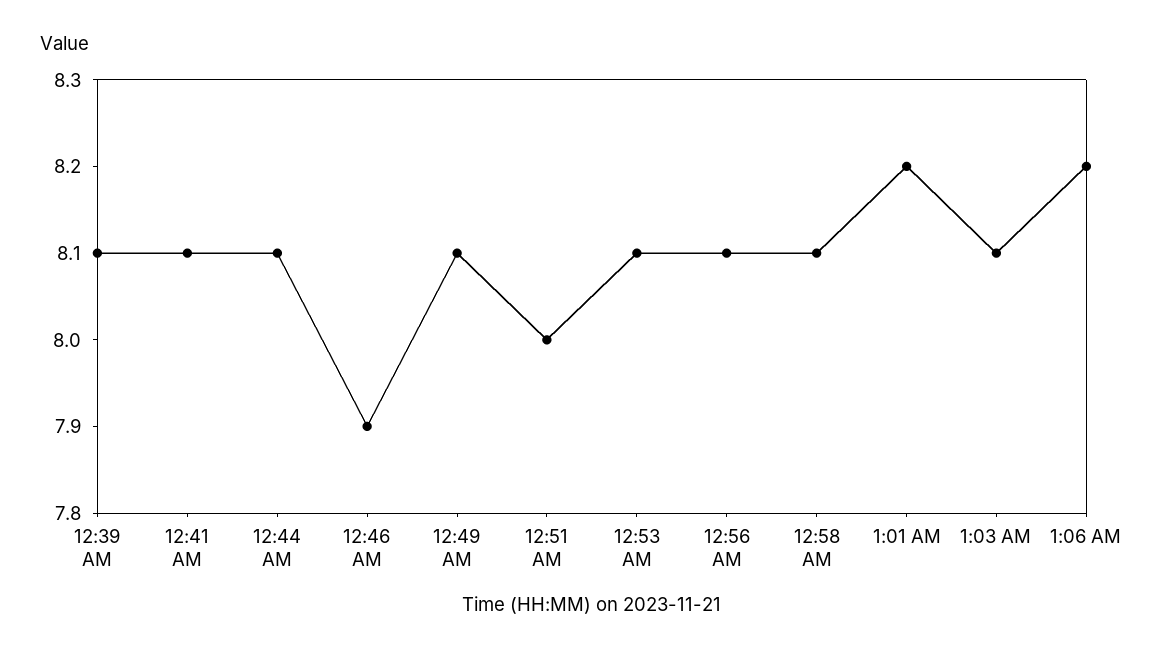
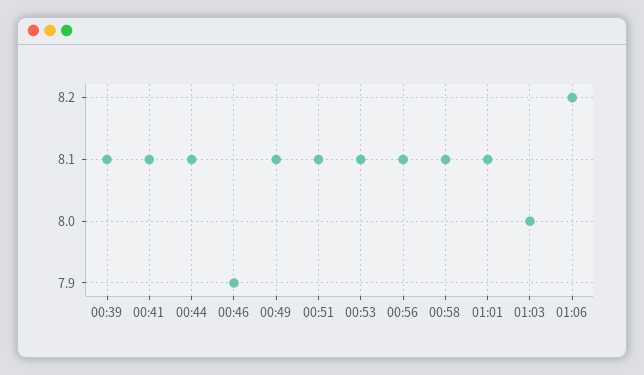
  {
    "12:39 AM": 8.1,
    "12:41 AM": 8.1,
    "12:44 AM": 8.1,
    "12:46 AM": 7.9,
    "12:49 AM": 8.1,
-   "12:51 AM": 8,
+   "12:51 AM": 8.1,
    "12:53 AM": 8.1,
    "12:56 AM": 8.1,
    "12:58 AM": 8.1,
-   "1:01 AM": 8.2,
+   "1:01 AM": 8.1,
-   "1:03 AM": 8.1,
+   "1:03 AM": 8,
    "1:06 AM": 8.2
  }

